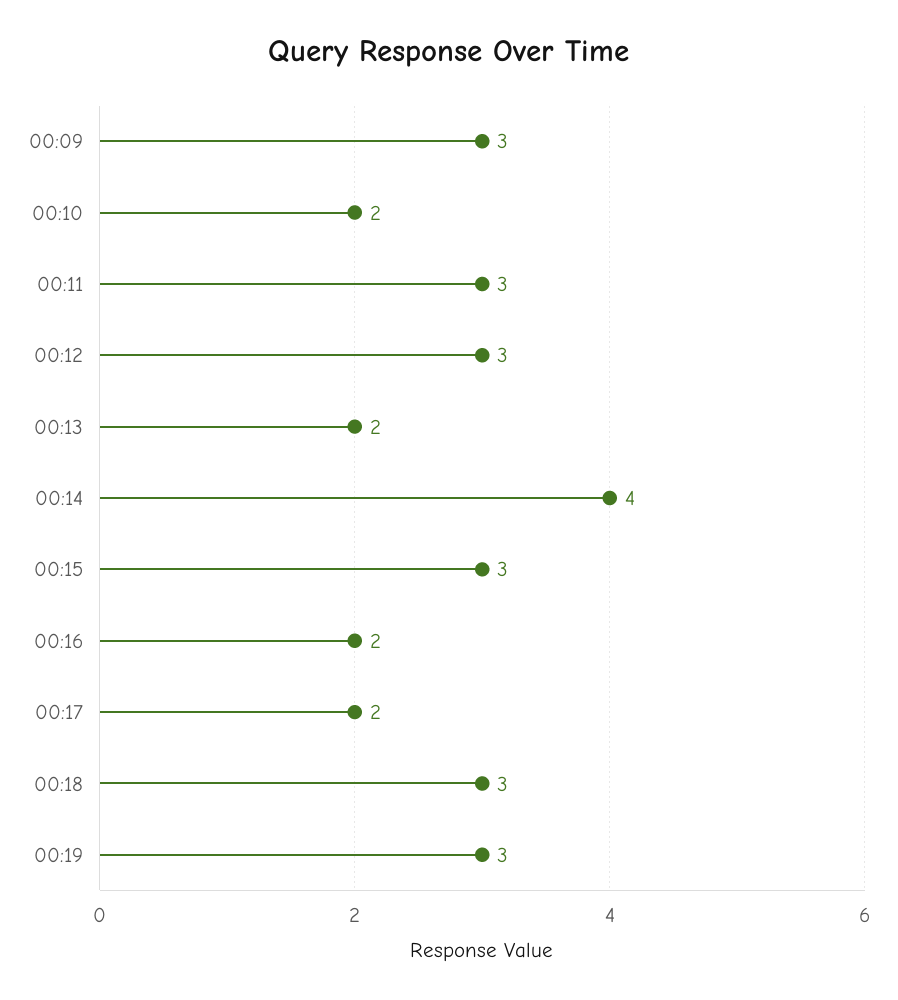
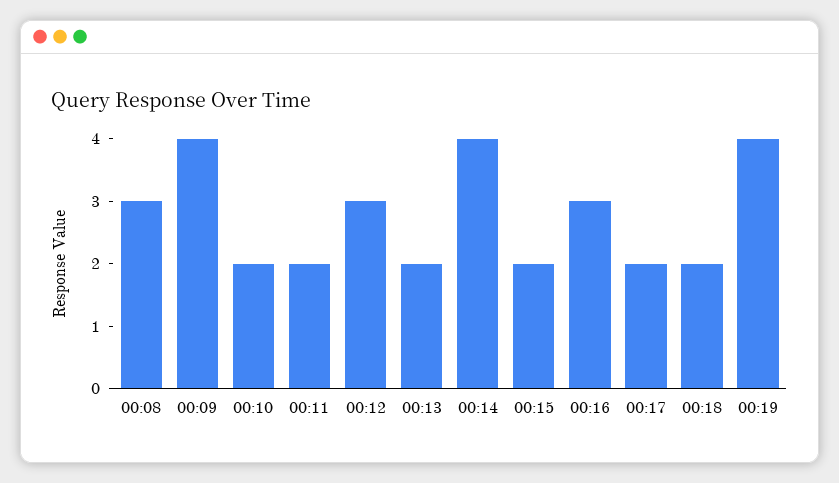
  {
-   "00:09": 3,
+   "00:09": 4,
    "00:10": 2,
-   "00:11": 3,
+   "00:11": 2,
    "00:12": 3,
    "00:13": 2,
    "00:14": 4,
-   "00:15": 3,
+   "00:15": 2,
-   "00:16": 2,
+   "00:16": 3,
    "00:17": 2,
-   "00:18": 3,
+   "00:18": 2,
-   "00:19": 3
+   "00:19": 4,
+   "00:08": 3
  }

